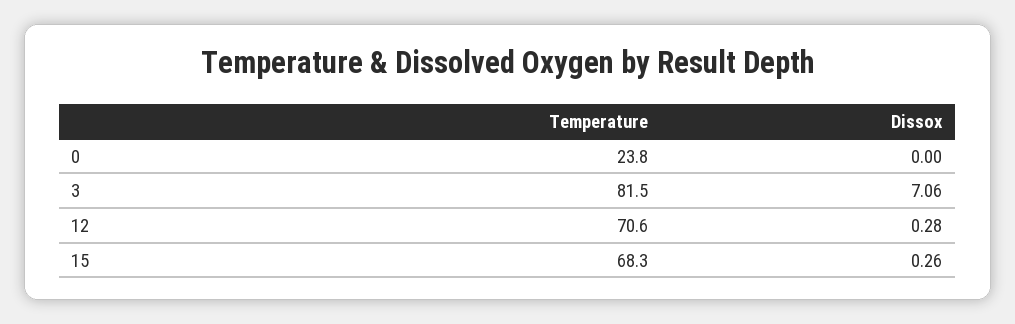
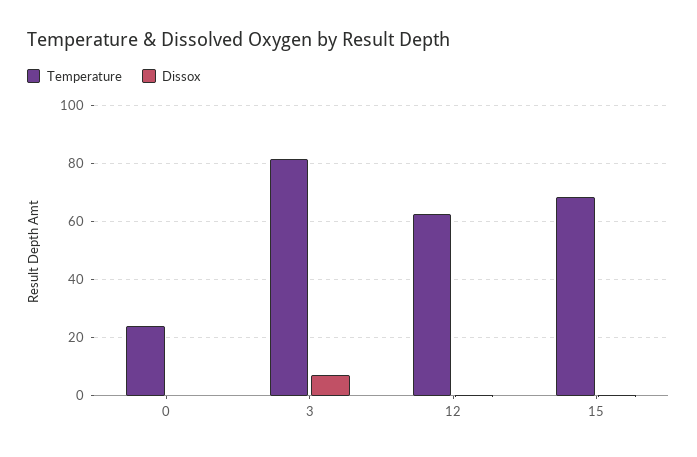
  {
    "Temperature": {
      "0": 23.8,
      "3": 81.5,
-     "12": 70.6,
+     "12": 62.5,
      "15": 68.3
    },
    "Dissox": {
      "0": 0,
      "3": 7.06,
      "12": 0.28,
      "15": 0.26
    }
  }

